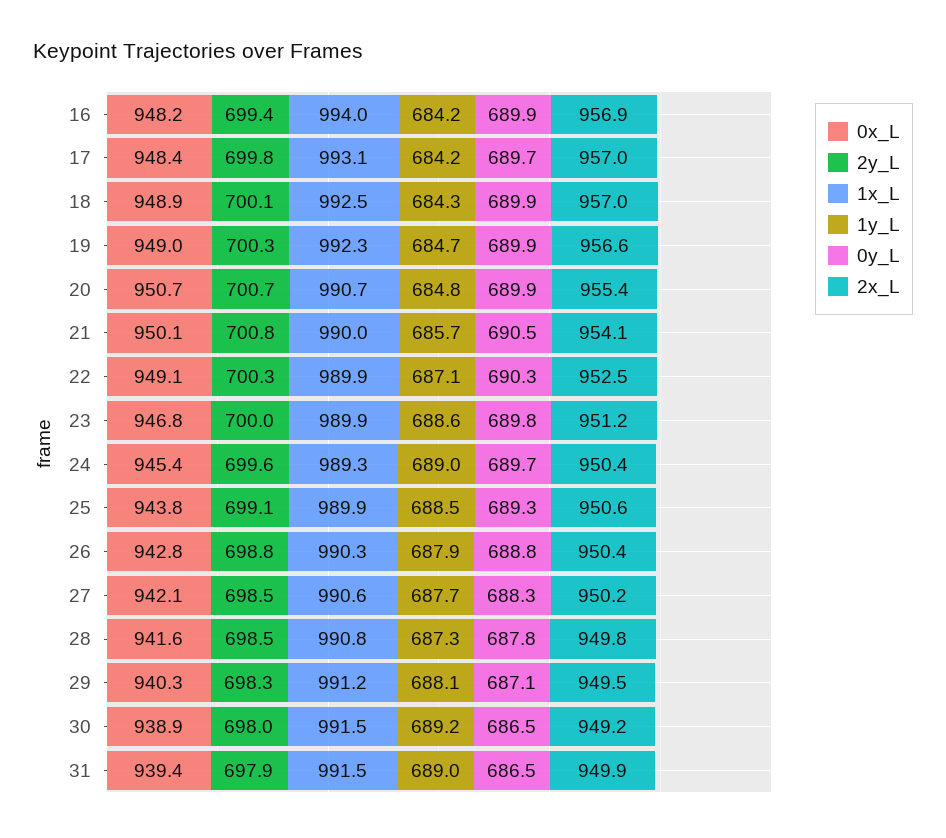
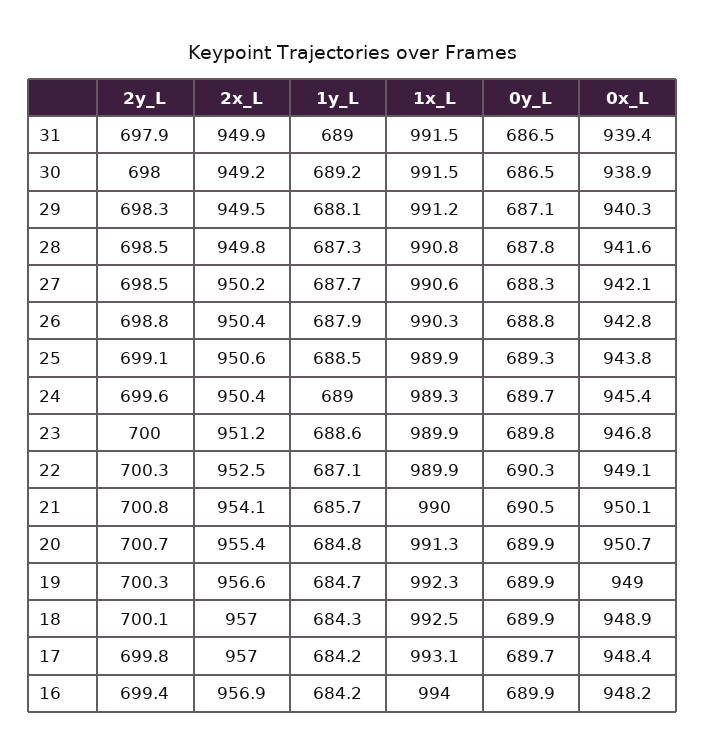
  {
    "0x_L": {
      "16": 948.2,
      "17": 948.4,
      "18": 948.9,
      "19": 949,
      "20": 950.7,
      "21": 950.1,
      "22": 949.1,
      "23": 946.8,
      "24": 945.4,
      "25": 943.8,
      "26": 942.8,
      "27": 942.1,
      "28": 941.6,
      "29": 940.3,
      "30": 938.9,
      "31": 939.4
    },
    "2y_L": {
      "16": 699.4,
      "17": 699.8,
      "18": 700.1,
      "19": 700.3,
      "20": 700.7,
      "21": 700.8,
      "22": 700.3,
      "23": 700,
      "24": 699.6,
      "25": 699.1,
      "26": 698.8,
      "27": 698.5,
      "28": 698.5,
      "29": 698.3,
      "30": 698,
      "31": 697.9
    },
    "1x_L": {
      "16": 994,
      "17": 993.1,
      "18": 992.5,
      "19": 992.3,
-     "20": 990.7,
+     "20": 991.3,
      "21": 990,
      "22": 989.9,
      "23": 989.9,
      "24": 989.3,
      "25": 989.9,
      "26": 990.3,
      "27": 990.6,
      "28": 990.8,
      "29": 991.2,
      "30": 991.5,
      "31": 991.5
    },
    "1y_L": {
      "16": 684.2,
      "17": 684.2,
      "18": 684.3,
      "19": 684.7,
      "20": 684.8,
      "21": 685.7,
      "22": 687.1,
      "23": 688.6,
      "24": 689,
      "25": 688.5,
      "26": 687.9,
      "27": 687.7,
      "28": 687.3,
      "29": 688.1,
      "30": 689.2,
      "31": 689
    },
    "0y_L": {
      "16": 689.9,
      "17": 689.7,
      "18": 689.9,
      "19": 689.9,
      "20": 689.9,
      "21": 690.5,
      "22": 690.3,
      "23": 689.8,
      "24": 689.7,
      "25": 689.3,
      "26": 688.8,
      "27": 688.3,
      "28": 687.8,
      "29": 687.1,
      "30": 686.5,
      "31": 686.5
    },
    "2x_L": {
      "16": 956.9,
      "17": 957,
      "18": 957,
      "19": 956.6,
      "20": 955.4,
      "21": 954.1,
      "22": 952.5,
      "23": 951.2,
      "24": 950.4,
      "25": 950.6,
      "26": 950.4,
      "27": 950.2,
      "28": 949.8,
      "29": 949.5,
      "30": 949.2,
      "31": 949.9
    }
  }

